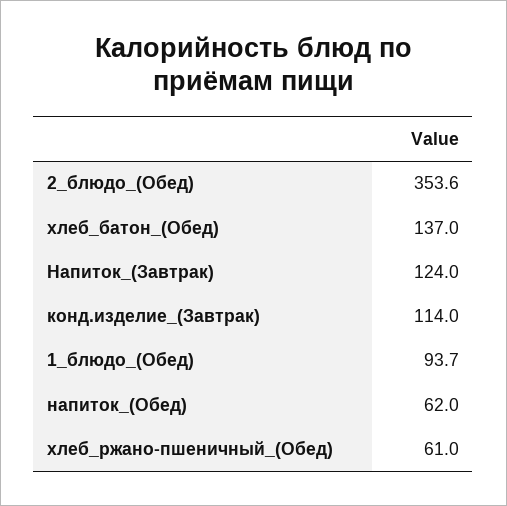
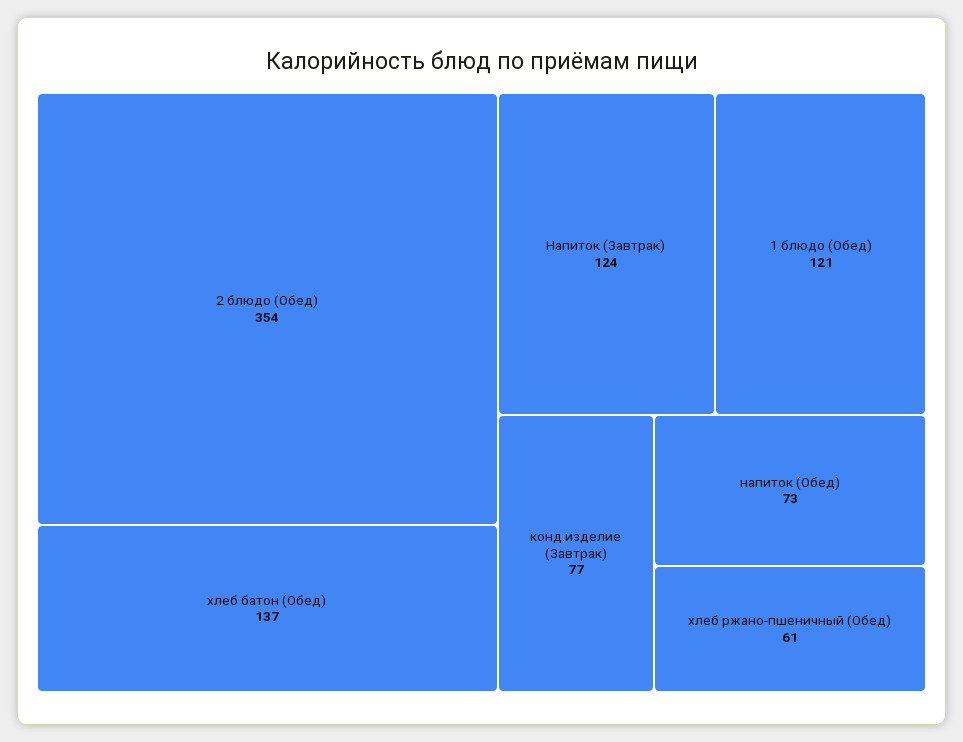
  {
    "2_блюдо_(Обед)": 353.6,
    "хлеб_батон_(Обед)": 137,
    "Напиток_(Завтрак)": 124,
-   "конд.изделие_(Завтрак)": 114,
+   "конд.изделие_(Завтрак)": 77,
-   "1_блюдо_(Обед)": 93.7,
+   "1_блюдо_(Обед)": 121,
-   "напиток_(Обед)": 62,
+   "напиток_(Обед)": 73,
    "хлеб_ржано-пшеничный_(Обед)": 61
  }

